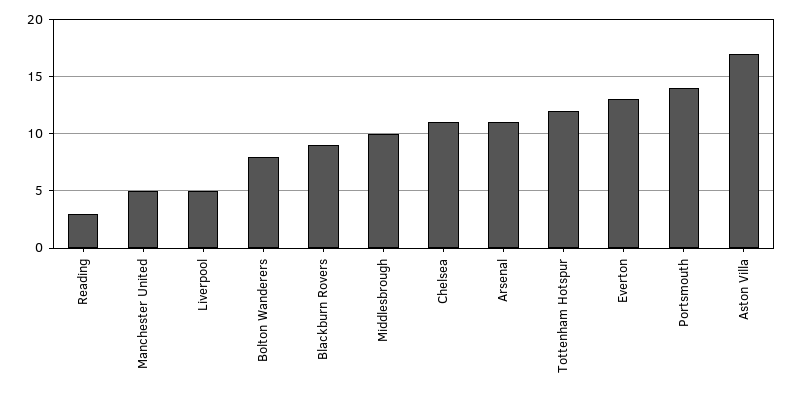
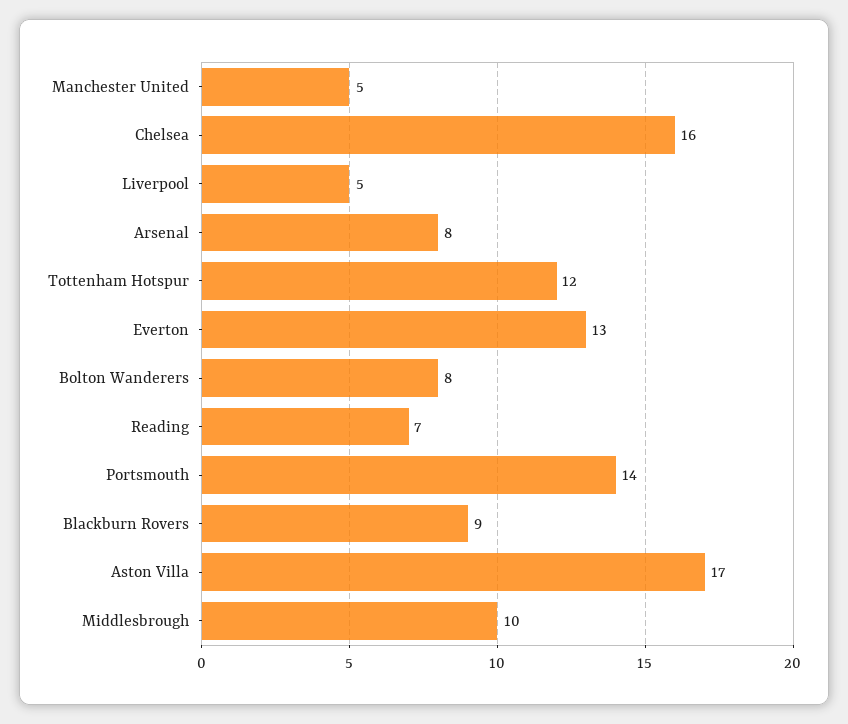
  {
-   "Reading": 3,
+   "Reading": 7,
    "Manchester United": 5,
    "Liverpool": 5,
    "Bolton Wanderers": 8,
    "Blackburn Rovers": 9,
    "Middlesbrough": 10,
-   "Chelsea": 11,
+   "Chelsea": 16,
-   "Arsenal": 11,
+   "Arsenal": 8,
    "Tottenham Hotspur": 12,
    "Everton": 13,
    "Portsmouth": 14,
    "Aston Villa": 17
  }

